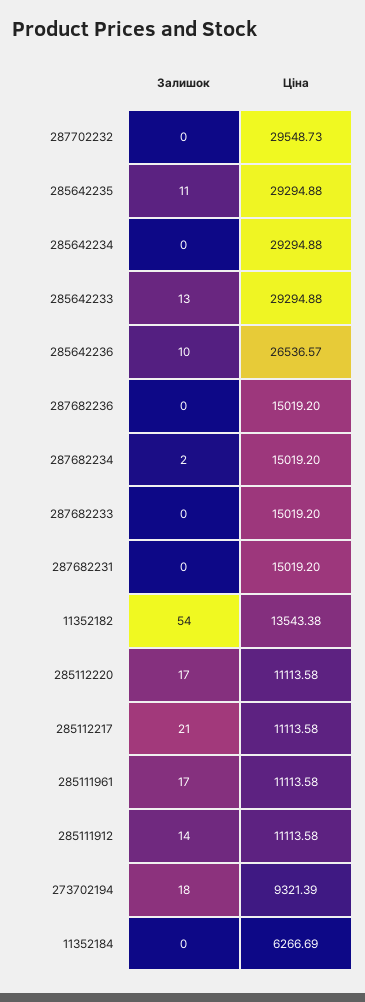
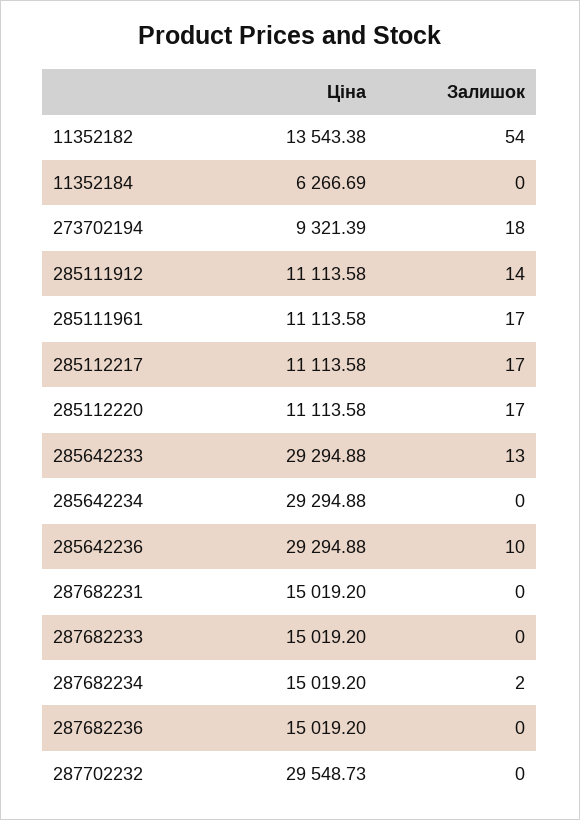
  {
    "Залишок": {
      "287702232": 0,
-     "285642235": 11,
      "285642234": 0,
      "285642233": 13,
      "285642236": 10,
      "287682236": 0,
      "287682234": 2,
      "287682233": 0,
      "287682231": 0,
      "11352182": 54,
      "285112220": 17,
-     "285112217": 21,
+     "285112217": 17,
      "285111961": 17,
      "285111912": 14,
      "273702194": 18,
      "11352184": 0
    },
    "Ціна": {
      "287702232": 29548.73,
-     "285642235": 29294.88,
      "285642234": 29294.88,
      "285642233": 29294.88,
-     "285642236": 26536.57,
+     "285642236": 29294.88,
      "287682236": 15019.2,
      "287682234": 15019.2,
      "287682233": 15019.2,
      "287682231": 15019.2,
      "11352182": 13543.38,
      "285112220": 11113.58,
      "285112217": 11113.58,
      "285111961": 11113.58,
      "285111912": 11113.58,
      "273702194": 9321.39,
      "11352184": 6266.69
    }
  }

